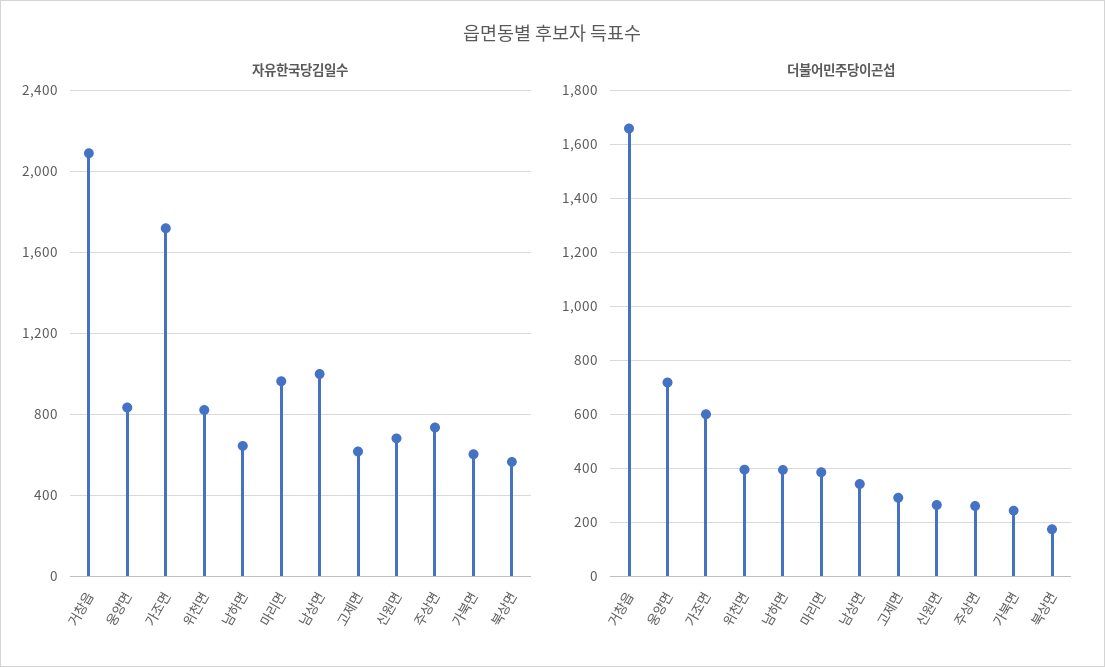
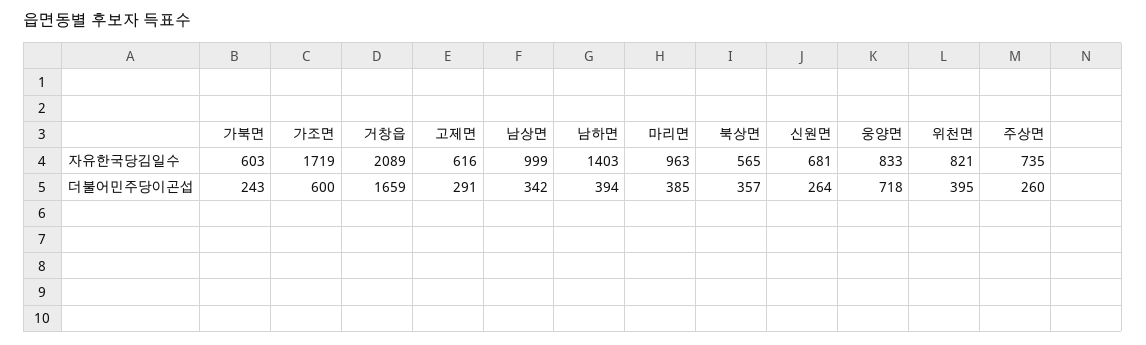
  {
    "자유한국당김일수": {
      "거창읍": 2089,
      "웅양면": 833,
      "가조면": 1719,
      "위천면": 821,
-     "남하면": 650,
+     "남하면": 1403,
      "마리면": 963,
      "남상면": 999,
      "고제면": 616,
      "신원면": 681,
      "주상면": 735,
      "가북면": 603,
      "북상면": 565
    },
    "더불어민주당이곤섭": {
      "거창읍": 1659,
      "웅양면": 718,
      "가조면": 600,
      "위천면": 395,
      "남하면": 394,
      "마리면": 385,
      "남상면": 342,
      "고제면": 291,
      "신원면": 264,
      "주상면": 260,
      "가북면": 243,
-     "북상면": 175
+     "북상면": 357
    }
  }

